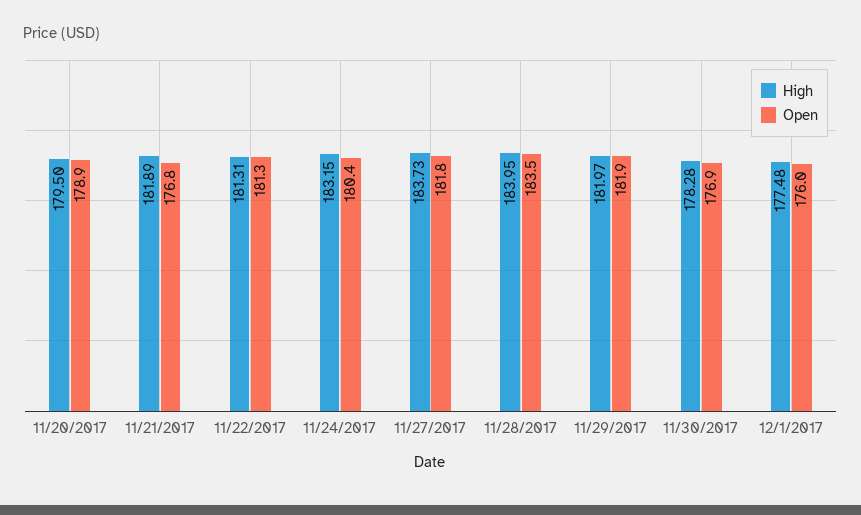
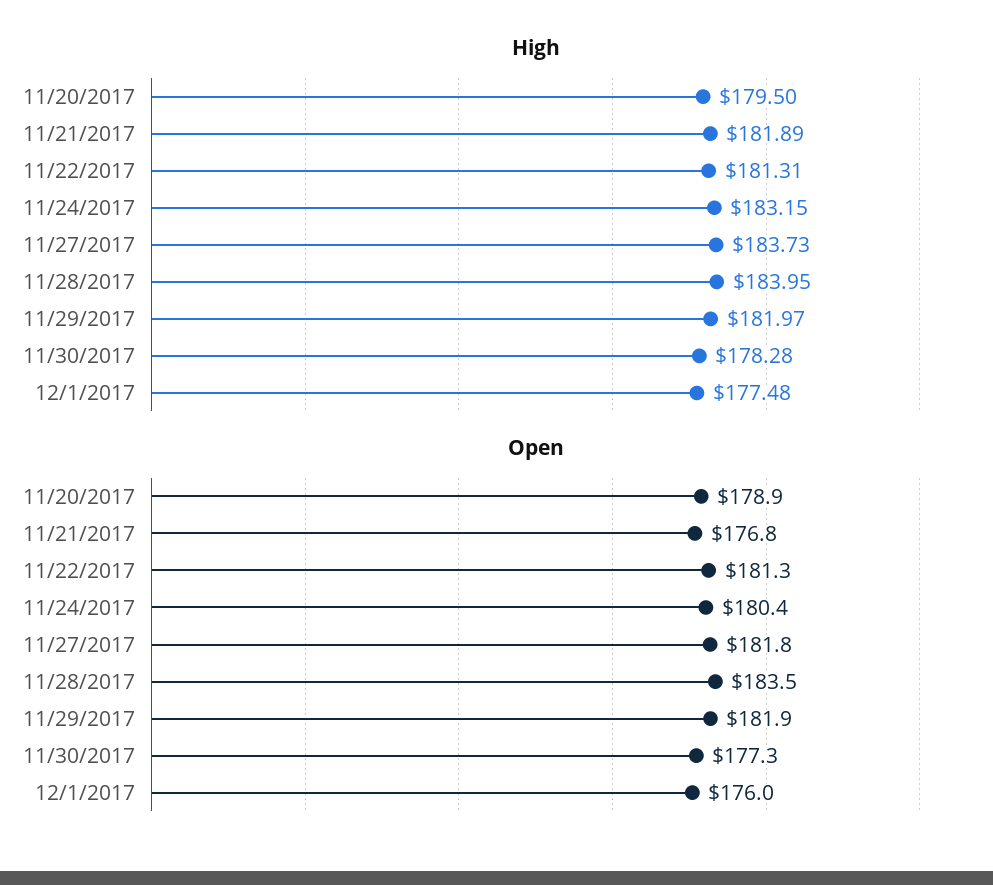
  {
    "High": {
      "11/20/2017": 179.5,
      "11/21/2017": 181.89,
      "11/22/2017": 181.31,
      "11/24/2017": 183.15,
      "11/27/2017": 183.73,
      "11/28/2017": 183.95,
      "11/29/2017": 181.97,
      "11/30/2017": 178.28,
      "12/1/2017": 177.48
    },
    "Open": {
      "11/20/2017": 178.9,
      "11/21/2017": 176.8,
      "11/22/2017": 181.3,
      "11/24/2017": 180.4,
      "11/27/2017": 181.8,
      "11/28/2017": 183.5,
      "11/29/2017": 181.9,
-     "11/30/2017": 176.9,
+     "11/30/2017": 177.3,
      "12/1/2017": 176
    }
  }

